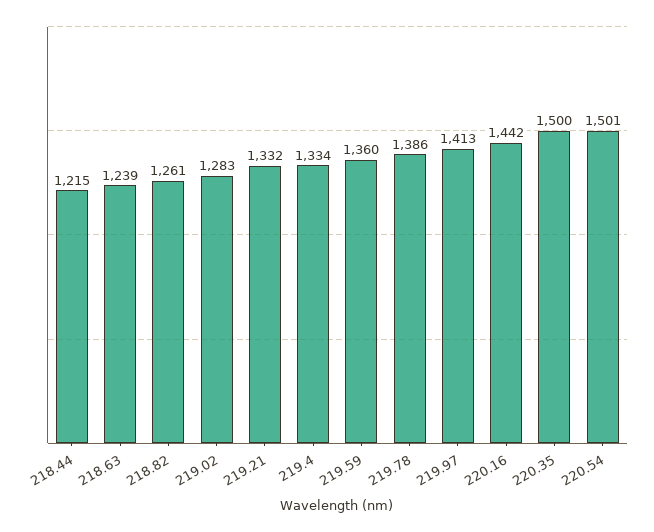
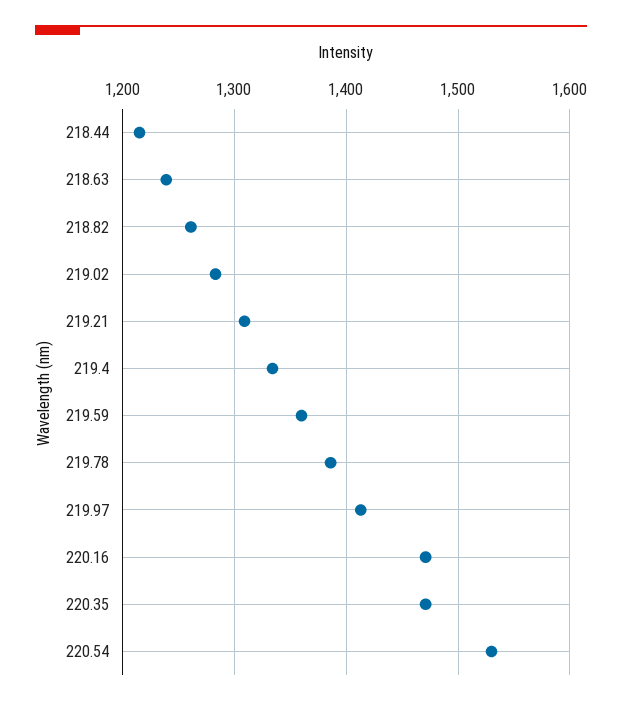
  {
    "218.44": 1215,
    "218.63": 1239,
    "218.82": 1261,
    "219.02": 1283,
-   "219.21": 1332,
+   "219.21": 1310,
    "219.4": 1334,
    "219.59": 1360,
    "219.78": 1386,
    "219.97": 1413,
-   "220.16": 1442,
+   "220.16": 1470,
-   "220.35": 1500,
+   "220.35": 1470,
-   "220.54": 1501
+   "220.54": 1530
  }

